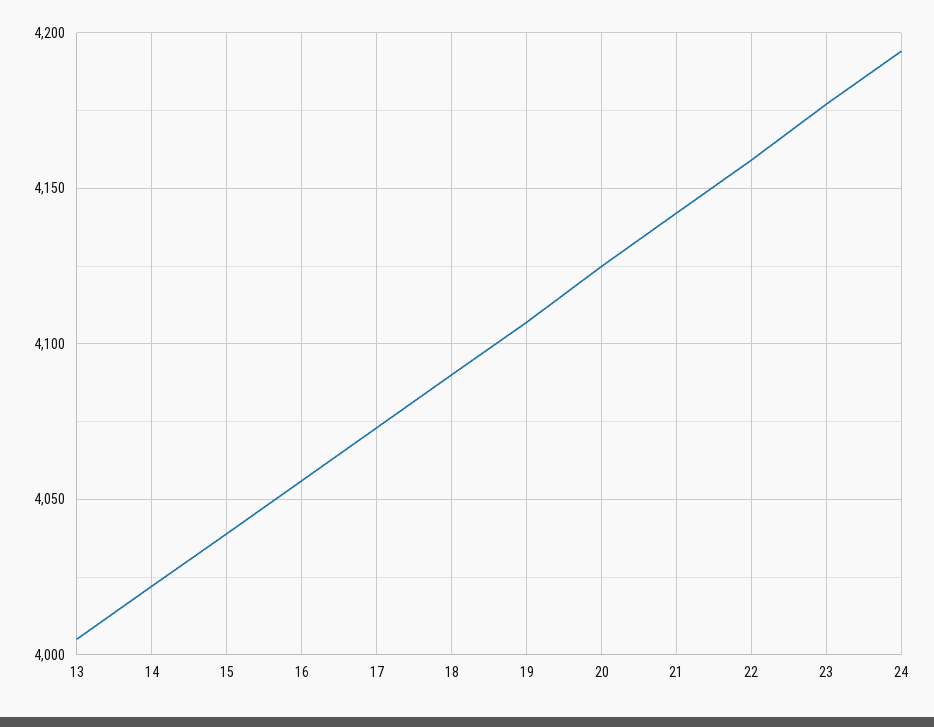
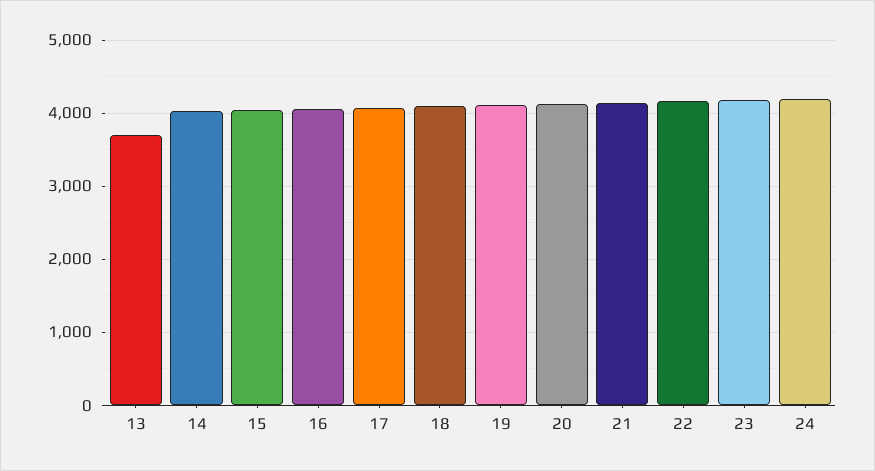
  {
-   "13": 4005,
+   "13": 3700,
    "14": 4020,
    "15": 4040,
    "16": 4055,
    "17": 4075,
    "18": 4090,
    "19": 4105,
    "20": 4125,
    "21": 4140,
    "22": 4160,
    "23": 4175,
    "24": 4195
  }

